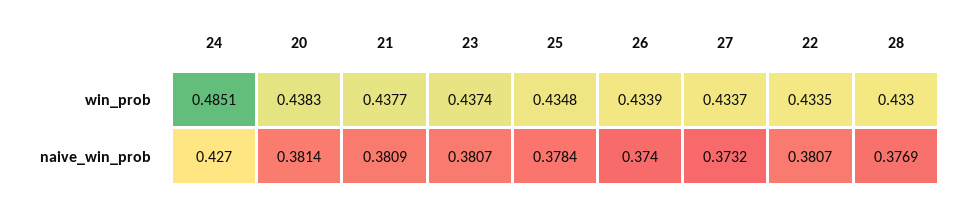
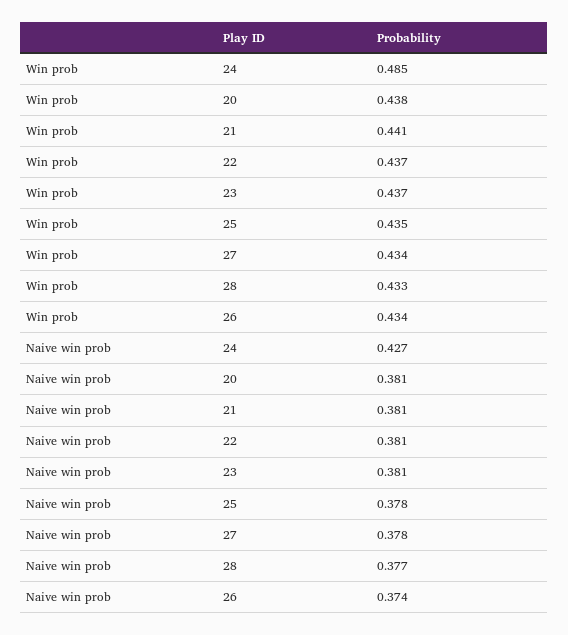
  {
    "24": {
      "win_prob": 0.4851,
      "naive_win_prob": 0.427
    },
    "20": {
      "win_prob": 0.4383,
      "naive_win_prob": 0.3814
    },
    "21": {
-     "win_prob": 0.4377,
+     "win_prob": 0.441,
      "naive_win_prob": 0.3809
    },
    "23": {
      "win_prob": 0.4374,
      "naive_win_prob": 0.3807
    },
    "25": {
      "win_prob": 0.4348,
      "naive_win_prob": 0.3784
    },
    "26": {
      "win_prob": 0.4339,
      "naive_win_prob": 0.374
    },
    "27": {
      "win_prob": 0.4337,
-     "naive_win_prob": 0.3732
+     "naive_win_prob": 0.378
    },
    "22": {
-     "win_prob": 0.4335,
+     "win_prob": 0.437,
      "naive_win_prob": 0.3807
    },
    "28": {
      "win_prob": 0.433,
      "naive_win_prob": 0.3769
    }
  }

